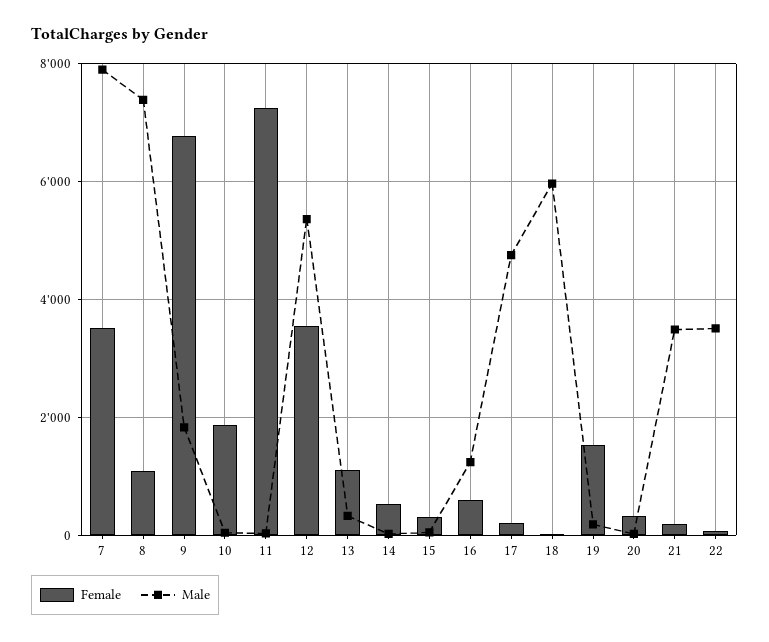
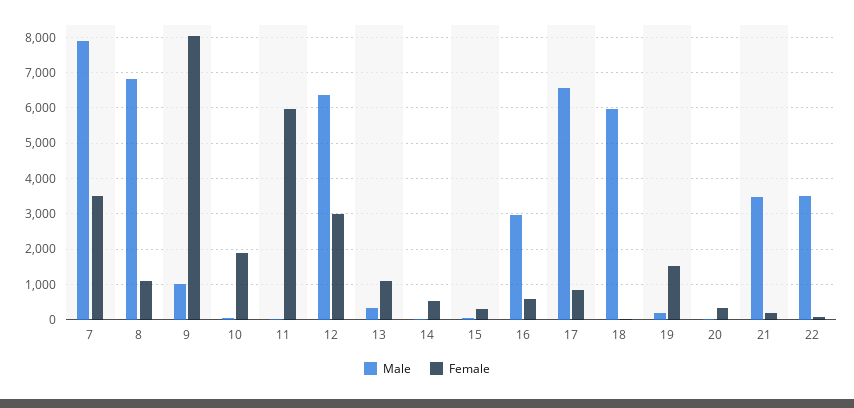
  {
    "Female": {
      "7": 3600,
      "8": 1000,
-     "9": 6800,
+     "9": 8000,
      "10": 1800,
-     "11": 7200,
+     "11": 6000,
-     "12": 3600,
+     "12": 3000,
      "13": 1200,
      "14": 600,
      "15": 400,
      "16": 600,
-     "17": 200,
+     "17": 800,
      "18": 0,
      "19": 1600,
      "20": 400,
      "21": 200,
      "22": 0
    },
    "Male": {
      "7": 7800,
-     "8": 7400,
+     "8": 6800,
-     "9": 1800,
+     "9": 1000,
      "10": 0,
      "11": 0,
-     "12": 5400,
+     "12": 6400,
      "13": 400,
      "14": 0,
      "15": 0,
-     "16": 1200,
+     "16": 3000,
-     "17": 4800,
+     "17": 6600,
      "18": 6000,
      "19": 200,
      "20": 0,
      "21": 3400,
      "22": 3600
    }
  }

